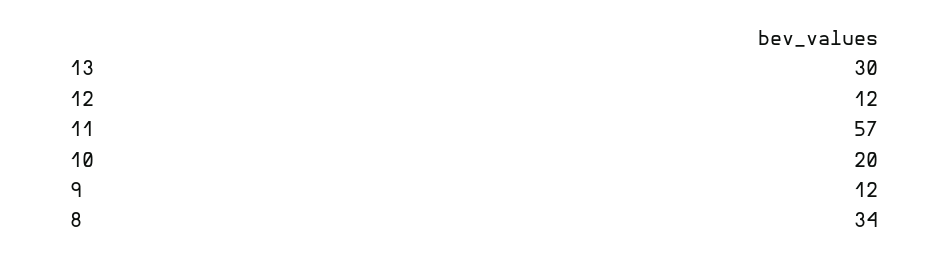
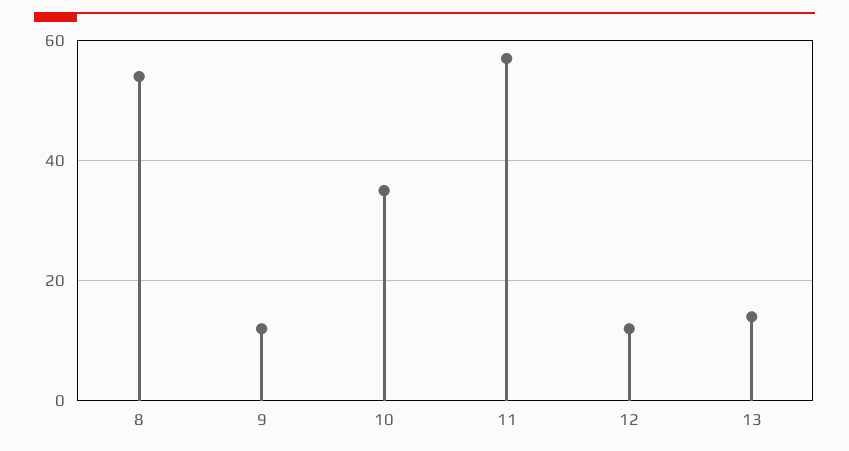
  {
-   "13": 30,
+   "13": 15,
    "12": 12,
    "11": 57,
-   "10": 20,
+   "10": 35,
    "9": 12,
-   "8": 34
+   "8": 55
  }

